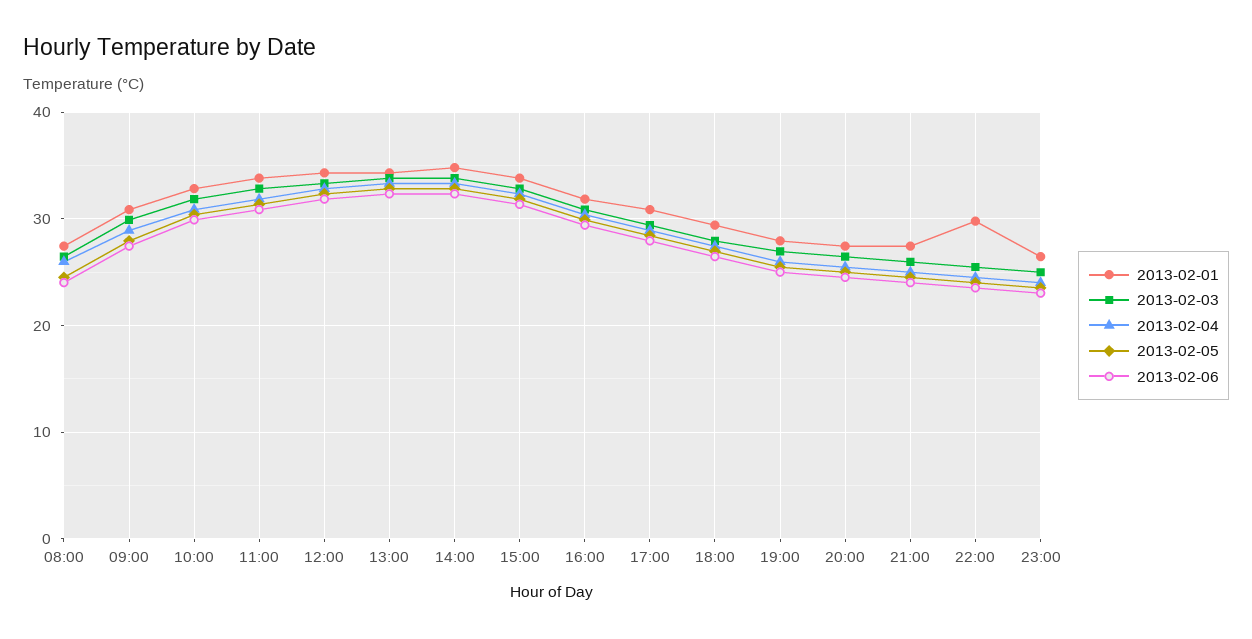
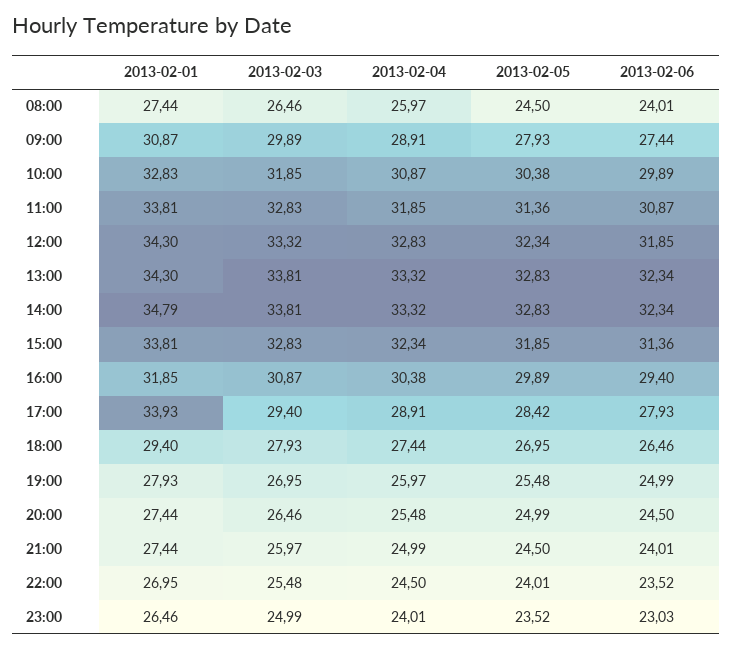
  {
    "2013-02-01": {
      "08:00": 27.44,
      "09:00": 30.87,
      "10:00": 32.83,
      "11:00": 33.81,
      "12:00": 34.3,
      "13:00": 34.3,
      "14:00": 34.79,
      "15:00": 33.81,
      "16:00": 31.85,
-     "17:00": 31,
+     "17:00": 33.93,
      "18:00": 29.4,
      "19:00": 27.93,
      "20:00": 27.44,
      "21:00": 27.44,
-     "22:00": 30,
+     "22:00": 26.95,
      "23:00": 26.46
    },
    "2013-02-03": {
      "08:00": 26.46,
      "09:00": 29.89,
      "10:00": 31.85,
      "11:00": 32.83,
      "12:00": 33.32,
      "13:00": 33.81,
      "14:00": 33.81,
      "15:00": 32.83,
      "16:00": 30.87,
      "17:00": 29.4,
      "18:00": 27.93,
      "19:00": 26.95,
      "20:00": 26.46,
      "21:00": 25.97,
      "22:00": 25.48,
      "23:00": 24.99
    },
    "2013-02-04": {
      "08:00": 25.97,
      "09:00": 28.91,
      "10:00": 30.87,
      "11:00": 31.85,
      "12:00": 32.83,
      "13:00": 33.32,
      "14:00": 33.32,
      "15:00": 32.34,
      "16:00": 30.38,
      "17:00": 28.91,
      "18:00": 27.44,
      "19:00": 25.97,
      "20:00": 25.48,
      "21:00": 24.99,
      "22:00": 24.5,
      "23:00": 24.01
    },
    "2013-02-05": {
      "08:00": 24.5,
      "09:00": 27.93,
      "10:00": 30.38,
      "11:00": 31.36,
      "12:00": 32.34,
      "13:00": 32.83,
      "14:00": 32.83,
      "15:00": 31.85,
      "16:00": 29.89,
      "17:00": 28.42,
      "18:00": 26.95,
      "19:00": 25.48,
      "20:00": 24.99,
      "21:00": 24.5,
      "22:00": 24.01,
      "23:00": 23.52
    },
    "2013-02-06": {
      "08:00": 24.01,
      "09:00": 27.44,
      "10:00": 29.89,
      "11:00": 30.87,
      "12:00": 31.85,
      "13:00": 32.34,
      "14:00": 32.34,
      "15:00": 31.36,
      "16:00": 29.4,
      "17:00": 27.93,
      "18:00": 26.46,
      "19:00": 24.99,
      "20:00": 24.5,
      "21:00": 24.01,
      "22:00": 23.52,
      "23:00": 23.03
    }
  }

